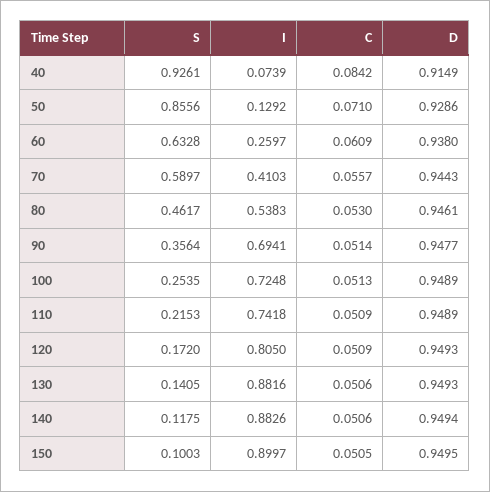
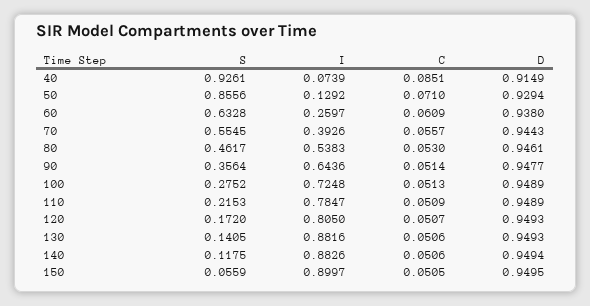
  {
    "S": {
      "40": 0.9261,
      "50": 0.8556,
      "60": 0.6328,
-     "70": 0.5897,
+     "70": 0.5545,
      "80": 0.4617,
      "90": 0.3564,
-     "100": 0.2535,
+     "100": 0.2752,
      "110": 0.2153,
      "120": 0.172,
      "130": 0.1405,
      "140": 0.1175,
-     "150": 0.1003
+     "150": 0.0559
    },
    "I": {
      "40": 0.0739,
      "50": 0.1292,
      "60": 0.2597,
-     "70": 0.4103,
+     "70": 0.3926,
      "80": 0.5383,
-     "90": 0.6941,
+     "90": 0.6436,
      "100": 0.7248,
-     "110": 0.7418,
+     "110": 0.7847,
      "120": 0.805,
      "130": 0.8816,
      "140": 0.8826,
      "150": 0.8997
    },
    "C": {
-     "40": 0.0842,
+     "40": 0.0851,
      "50": 0.071,
      "60": 0.0609,
      "70": 0.0557,
      "80": 0.053,
      "90": 0.0514,
      "100": 0.0513,
      "110": 0.0509,
-     "120": 0.0509,
+     "120": 0.0507,
      "130": 0.0506,
      "140": 0.0506,
      "150": 0.0505
    },
    "D": {
      "40": 0.9149,
-     "50": 0.9286,
+     "50": 0.9294,
      "60": 0.938,
      "70": 0.9443,
      "80": 0.9461,
      "90": 0.9477,
      "100": 0.9489,
      "110": 0.9489,
      "120": 0.9493,
      "130": 0.9493,
      "140": 0.9494,
      "150": 0.9495
    }
  }

